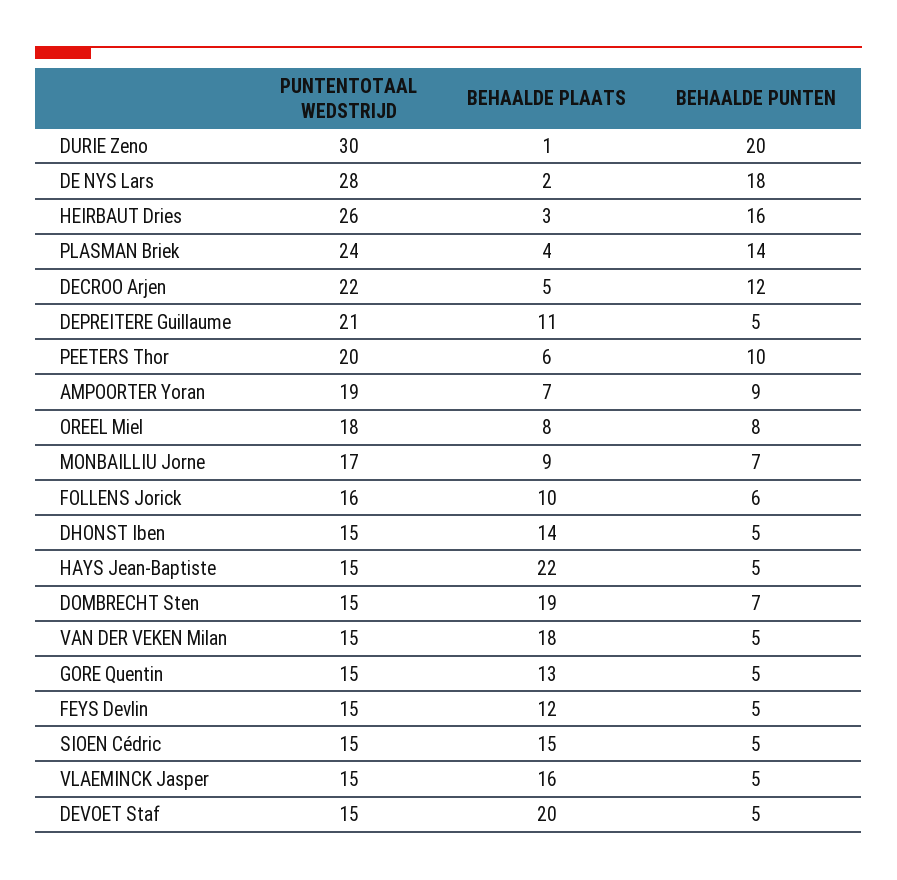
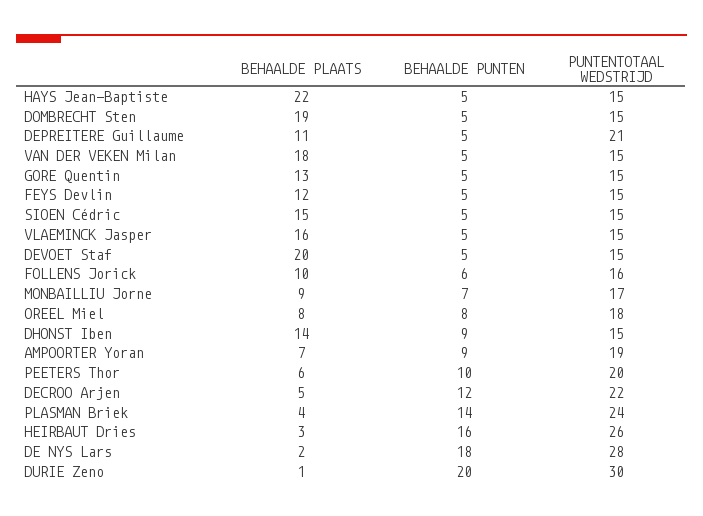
  {
    "PUNTENTOTAAL WEDSTRIJD": {
      "DURIE Zeno": 30,
      "DE NYS Lars": 28,
      "HEIRBAUT Dries": 26,
      "PLASMAN Briek": 24,
      "DECROO Arjen": 22,
      "DEPREITERE Guillaume": 21,
      "PEETERS Thor": 20,
      "AMPOORTER Yoran": 19,
      "OREEL Miel": 18,
      "MONBAILLIU Jorne": 17,
      "FOLLENS Jorick": 16,
      "DHONST Iben": 15,
      "HAYS Jean-Baptiste": 15,
      "DOMBRECHT Sten": 15,
      "VAN DER VEKEN Milan": 15,
      "GORE Quentin": 15,
      "FEYS Devlin": 15,
      "SIOEN Cédric": 15,
      "VLAEMINCK Jasper": 15,
      "DEVOET Staf": 15
    },
    "BEHAALDE PLAATS": {
      "DURIE Zeno": 1,
      "DE NYS Lars": 2,
      "HEIRBAUT Dries": 3,
      "PLASMAN Briek": 4,
      "DECROO Arjen": 5,
      "DEPREITERE Guillaume": 11,
      "PEETERS Thor": 6,
      "AMPOORTER Yoran": 7,
      "OREEL Miel": 8,
      "MONBAILLIU Jorne": 9,
      "FOLLENS Jorick": 10,
      "DHONST Iben": 14,
      "HAYS Jean-Baptiste": 22,
      "DOMBRECHT Sten": 19,
      "VAN DER VEKEN Milan": 18,
      "GORE Quentin": 13,
      "FEYS Devlin": 12,
      "SIOEN Cédric": 15,
      "VLAEMINCK Jasper": 16,
      "DEVOET Staf": 20
    },
    "BEHAALDE PUNTEN": {
      "DURIE Zeno": 20,
      "DE NYS Lars": 18,
      "HEIRBAUT Dries": 16,
      "PLASMAN Briek": 14,
      "DECROO Arjen": 12,
      "DEPREITERE Guillaume": 5,
      "PEETERS Thor": 10,
      "AMPOORTER Yoran": 9,
      "OREEL Miel": 8,
      "MONBAILLIU Jorne": 7,
      "FOLLENS Jorick": 6,
-     "DHONST Iben": 5,
+     "DHONST Iben": 9,
      "HAYS Jean-Baptiste": 5,
-     "DOMBRECHT Sten": 7,
+     "DOMBRECHT Sten": 5,
      "VAN DER VEKEN Milan": 5,
      "GORE Quentin": 5,
      "FEYS Devlin": 5,
      "SIOEN Cédric": 5,
      "VLAEMINCK Jasper": 5,
      "DEVOET Staf": 5
    }
  }

